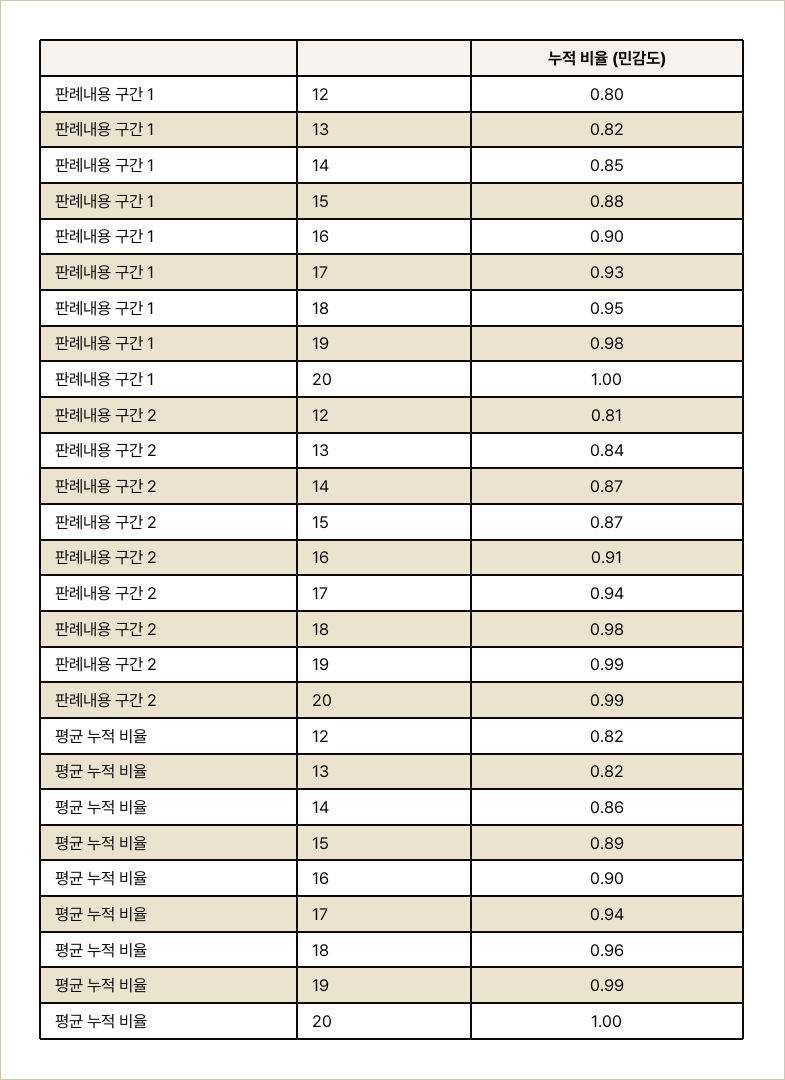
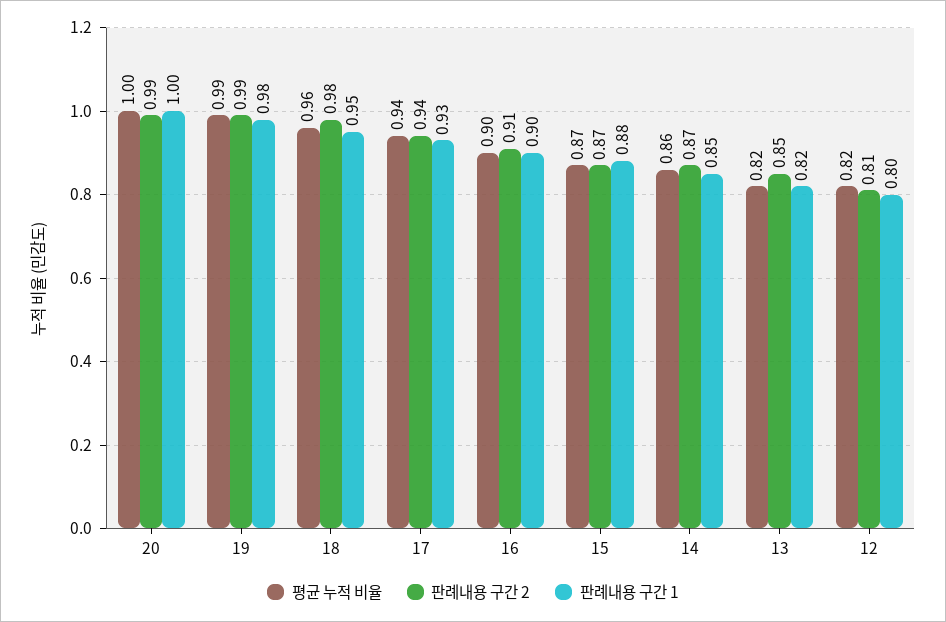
  {
    "판례내용 구간 1": {
      "12": 0.8,
      "13": 0.82,
      "14": 0.85,
      "15": 0.88,
      "16": 0.9,
      "17": 0.93,
      "18": 0.95,
      "19": 0.98,
      "20": 1
    },
    "판례내용 구간 2": {
      "12": 0.81,
-     "13": 0.84,
+     "13": 0.85,
      "14": 0.87,
      "15": 0.87,
      "16": 0.91,
      "17": 0.94,
      "18": 0.98,
      "19": 0.99,
      "20": 0.99
    },
    "평균 누적 비율": {
      "12": 0.82,
      "13": 0.82,
      "14": 0.86,
-     "15": 0.89,
+     "15": 0.87,
      "16": 0.9,
      "17": 0.94,
      "18": 0.96,
      "19": 0.99,
      "20": 1
    }
  }

